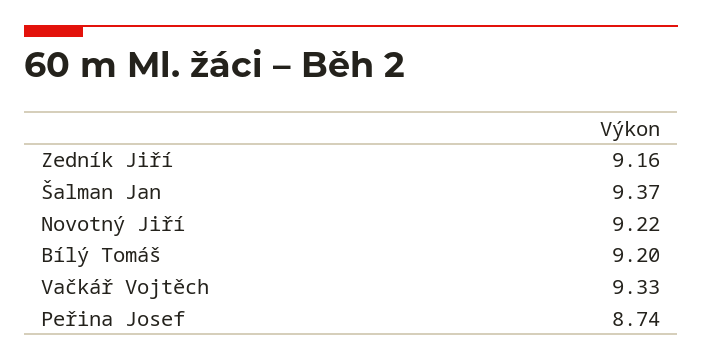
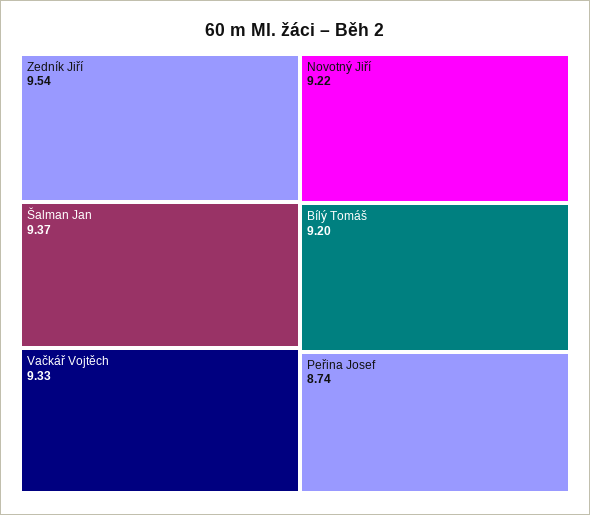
  {
-   "Zedník Jiří": 9.16,
+   "Zedník Jiří": 9.54,
    "Šalman Jan": 9.37,
    "Novotný Jiří": 9.22,
    "Bílý Tomáš": 9.2,
    "Vačkář Vojtěch": 9.33,
    "Peřina Josef": 8.74
  }

